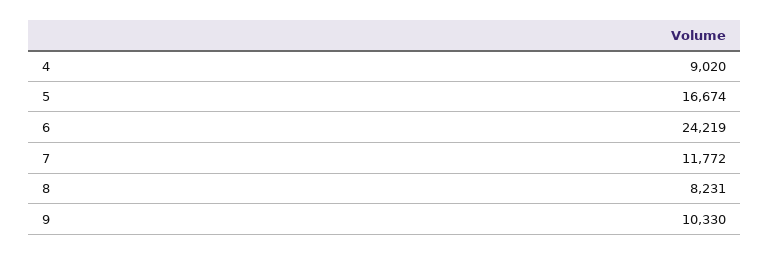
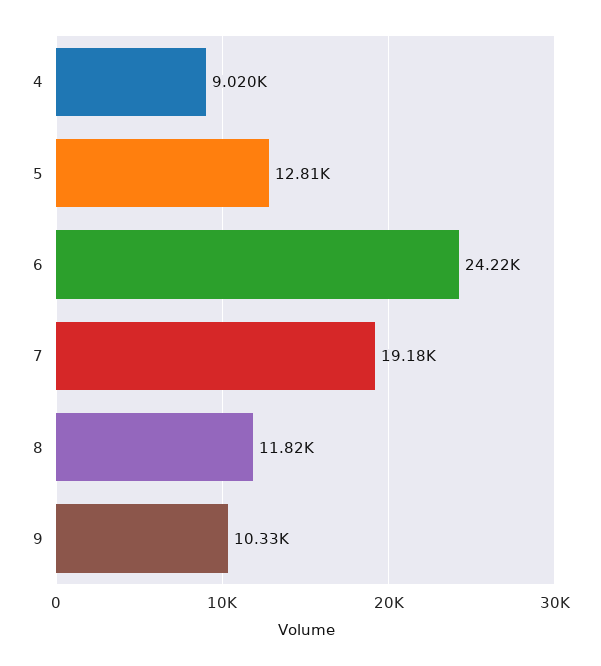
  {
    "4": 9020,
-   "5": 16674,
+   "5": 12810,
    "6": 24219,
-   "7": 11772,
+   "7": 19180,
-   "8": 8231,
+   "8": 11820,
    "9": 10330
  }

